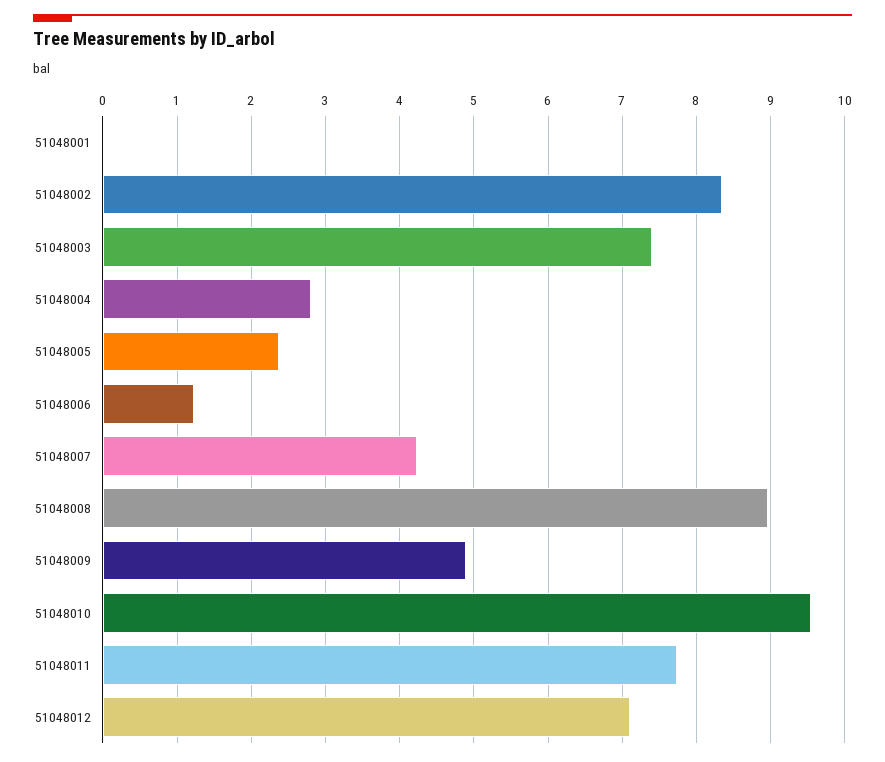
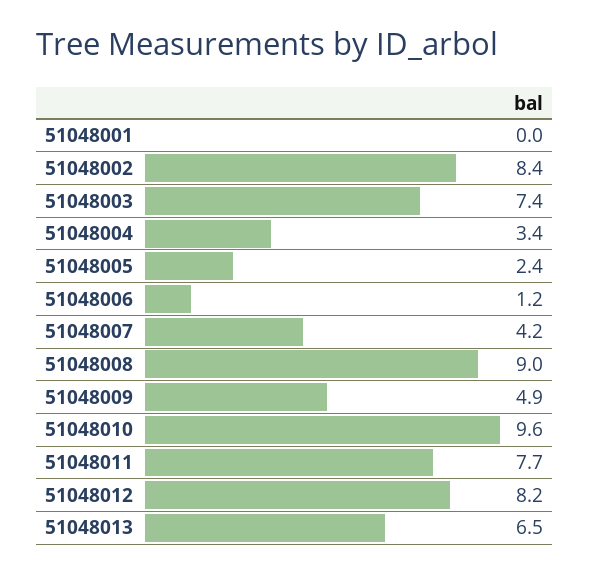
  {
    "51048001": 0,
    "51048002": 8.4,
    "51048003": 7.4,
-   "51048004": 2.8,
+   "51048004": 3.4,
    "51048005": 2.4,
    "51048006": 1.2,
    "51048007": 4.2,
    "51048008": 9,
    "51048009": 4.9,
    "51048010": 9.6,
    "51048011": 7.7,
-   "51048012": 7.1
+   "51048012": 8.2,
+   "51048013": 6.5
  }

